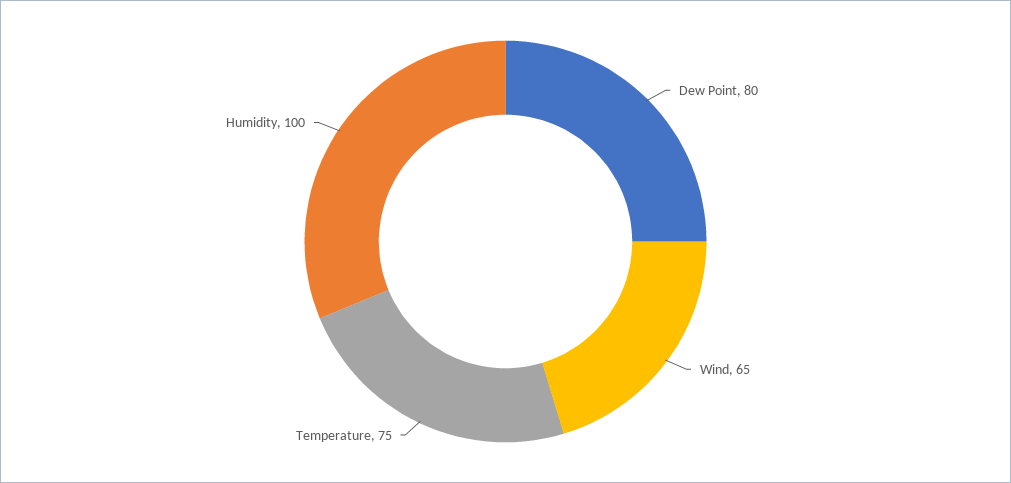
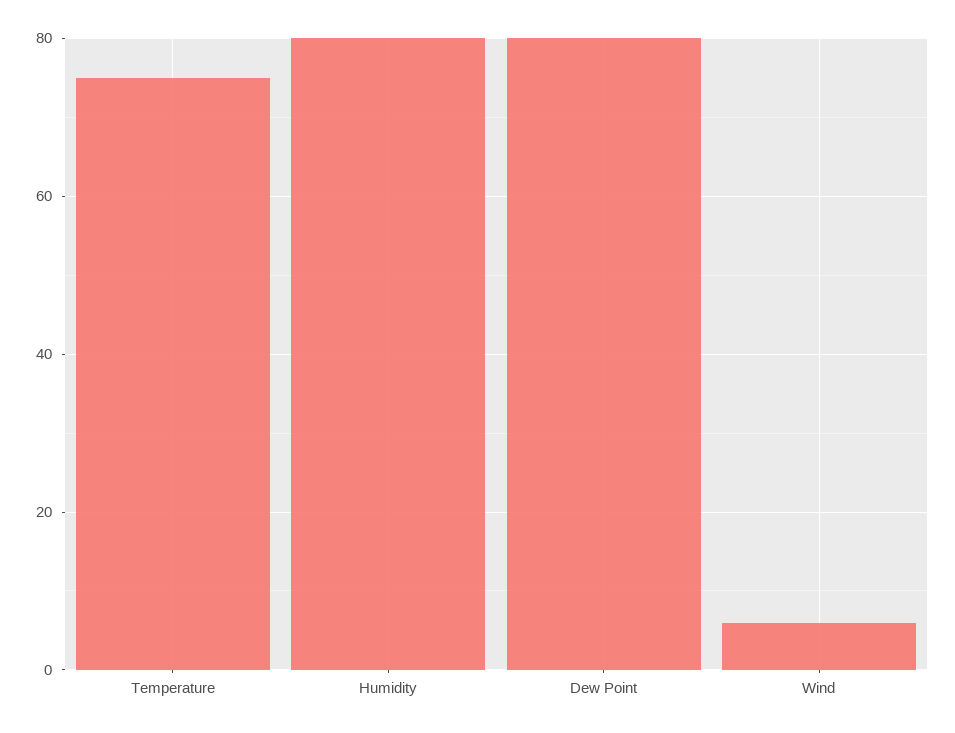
  {
    "Dew Point": 80,
-   "Wind": 65,
+   "Wind": 5,
    "Temperature": 75,
-   "Humidity": 100
+   "Humidity": 80
  }

